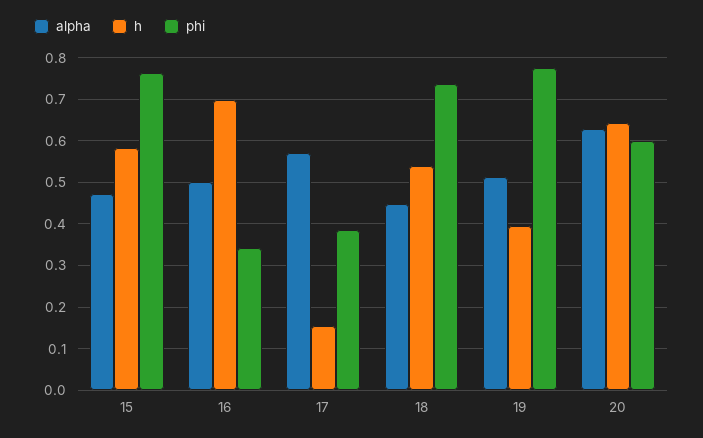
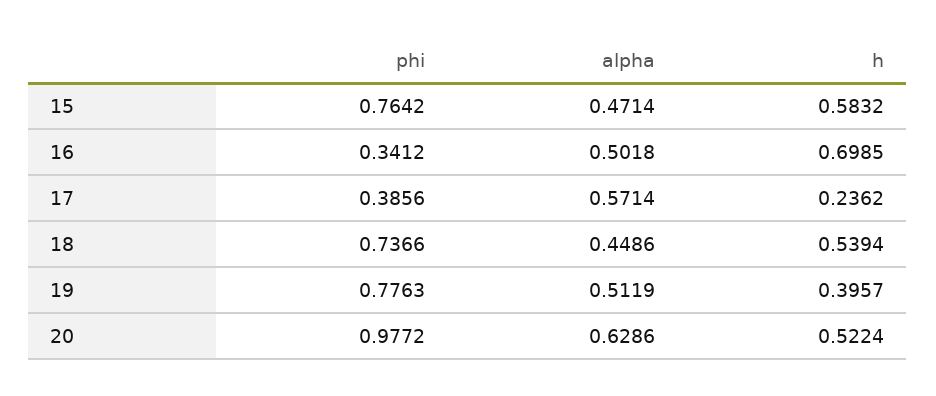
  {
    "alpha": {
      "15": 0.4714,
      "16": 0.5018,
      "17": 0.5714,
      "18": 0.4486,
      "19": 0.5119,
      "20": 0.6286
    },
    "h": {
      "15": 0.5832,
      "16": 0.6985,
-     "17": 0.16,
+     "17": 0.2362,
      "18": 0.5394,
      "19": 0.3957,
-     "20": 0.64
+     "20": 0.5224
    },
    "phi": {
      "15": 0.7642,
      "16": 0.3412,
      "17": 0.3856,
      "18": 0.7366,
      "19": 0.7763,
-     "20": 0.6
+     "20": 0.9772
    }
  }

